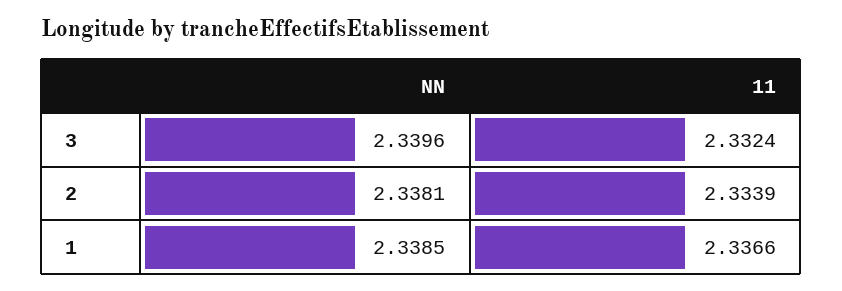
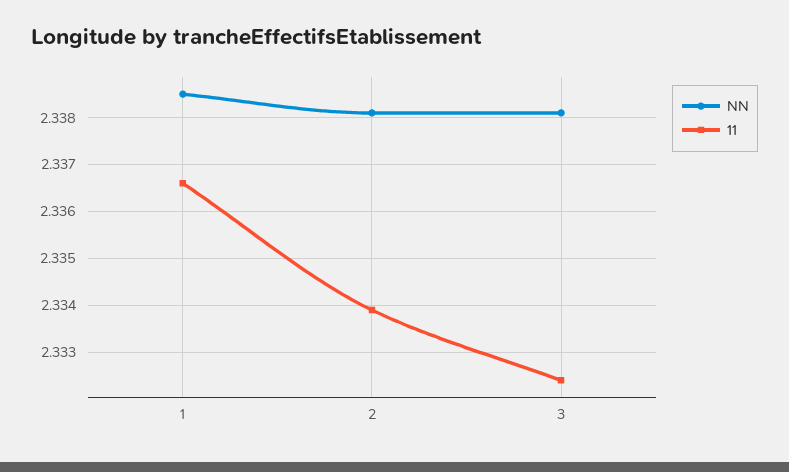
  {
    "NN": {
-     "3": 2.3396,
+     "3": 2.338,
      "2": 2.3381,
      "1": 2.3385
    },
    "11": {
      "3": 2.3324,
      "2": 2.3339,
      "1": 2.3366
    }
  }

